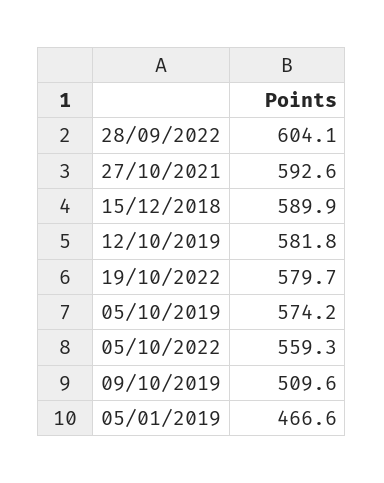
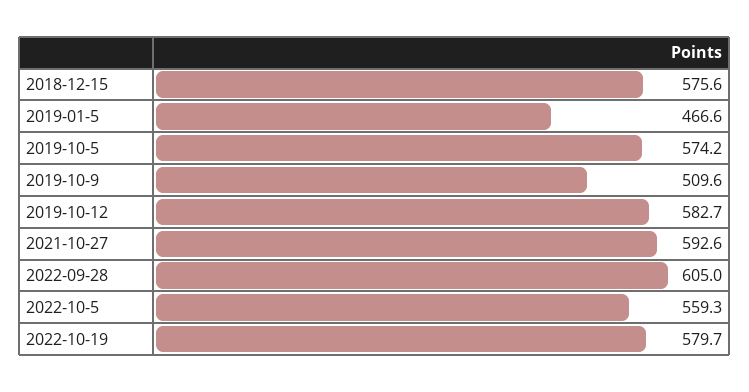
  {
-   "28/09/2022": 604.1,
+   "28/09/2022": 605,
    "27/10/2021": 592.6,
-   "15/12/2018": 589.9,
+   "15/12/2018": 575.6,
-   "12/10/2019": 581.8,
+   "12/10/2019": 582.7,
    "19/10/2022": 579.7,
    "05/10/2019": 574.2,
    "05/10/2022": 559.3,
    "09/10/2019": 509.6,
    "05/01/2019": 466.6
  }

